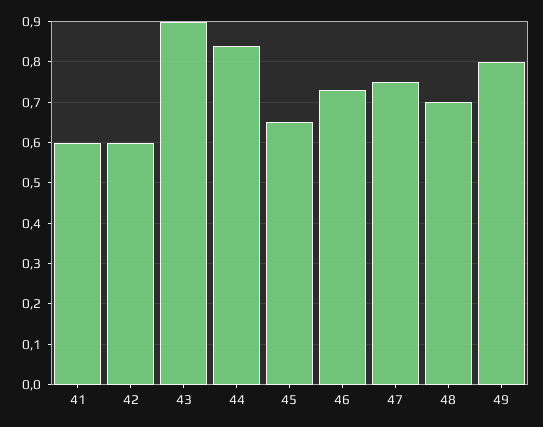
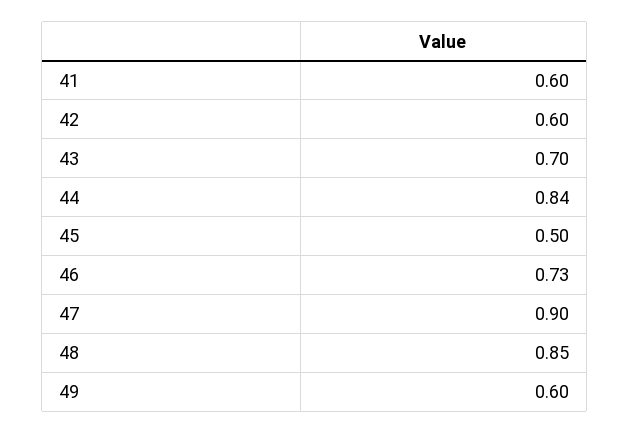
  {
    "41": 0.6,
    "42": 0.6,
-   "43": 0.9,
+   "43": 0.7,
    "44": 0.84,
-   "45": 0.65,
+   "45": 0.5,
    "46": 0.73,
-   "47": 0.75,
+   "47": 0.9,
-   "48": 0.7,
+   "48": 0.85,
-   "49": 0.8
+   "49": 0.6
  }

